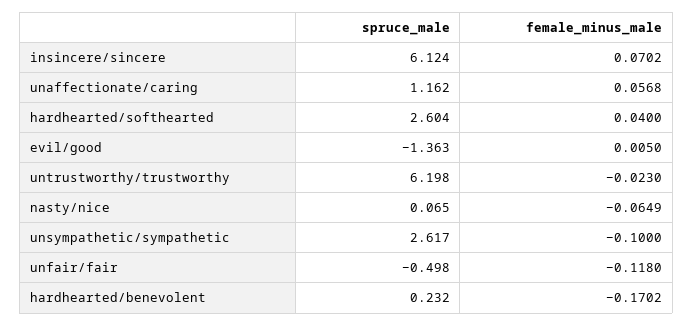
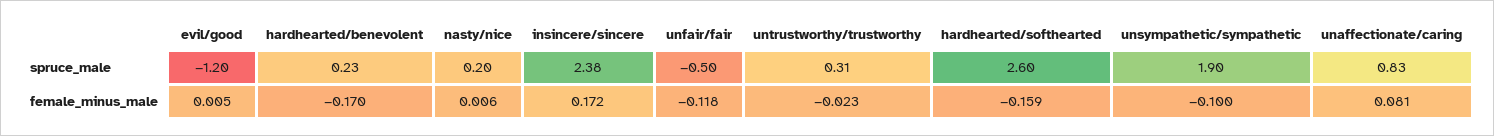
  {
    "spruce_male": {
-     "insincere/sincere": 6.124,
+     "insincere/sincere": 2.38,
-     "unaffectionate/caring": 1.162,
+     "unaffectionate/caring": 0.83,
      "hardhearted/softhearted": 2.604,
-     "evil/good": -1.363,
+     "evil/good": -1.2,
-     "untrustworthy/trustworthy": 6.198,
+     "untrustworthy/trustworthy": 0.31,
-     "nasty/nice": 0.065,
+     "nasty/nice": 0.2,
-     "unsympathetic/sympathetic": 2.617,
+     "unsympathetic/sympathetic": 1.9,
      "unfair/fair": -0.498,
      "hardhearted/benevolent": 0.232
    },
    "female_minus_male": {
-     "insincere/sincere": 0.0702,
+     "insincere/sincere": 0.172,
-     "unaffectionate/caring": 0.0568,
+     "unaffectionate/caring": 0.081,
-     "hardhearted/softhearted": 0.04,
+     "hardhearted/softhearted": -0.159,
      "evil/good": 0.005,
      "untrustworthy/trustworthy": -0.023,
-     "nasty/nice": -0.0649,
+     "nasty/nice": 0.006,
      "unsympathetic/sympathetic": -0.1,
      "unfair/fair": -0.118,
      "hardhearted/benevolent": -0.1702
    }
  }

